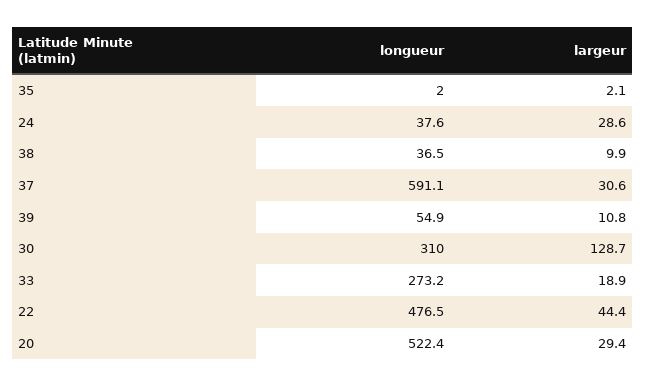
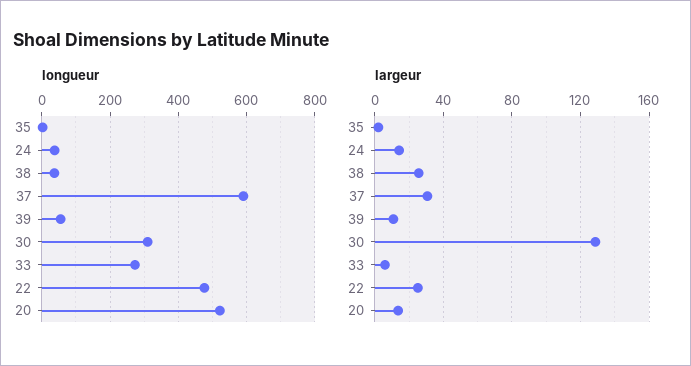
  {
    "longueur": {
      "35": 2,
      "24": 37.6,
      "38": 36.5,
      "37": 591.1,
      "39": 54.9,
      "30": 310,
      "33": 273.2,
      "22": 476.5,
      "20": 522.4
    },
    "largeur": {
      "35": 2.1,
-     "24": 28.6,
+     "24": 15,
-     "38": 9.9,
+     "38": 25,
      "37": 30.6,
      "39": 10.8,
      "30": 128.7,
-     "33": 18.9,
+     "33": 5,
-     "22": 44.4,
+     "22": 25,
-     "20": 29.4
+     "20": 15
    }
  }

